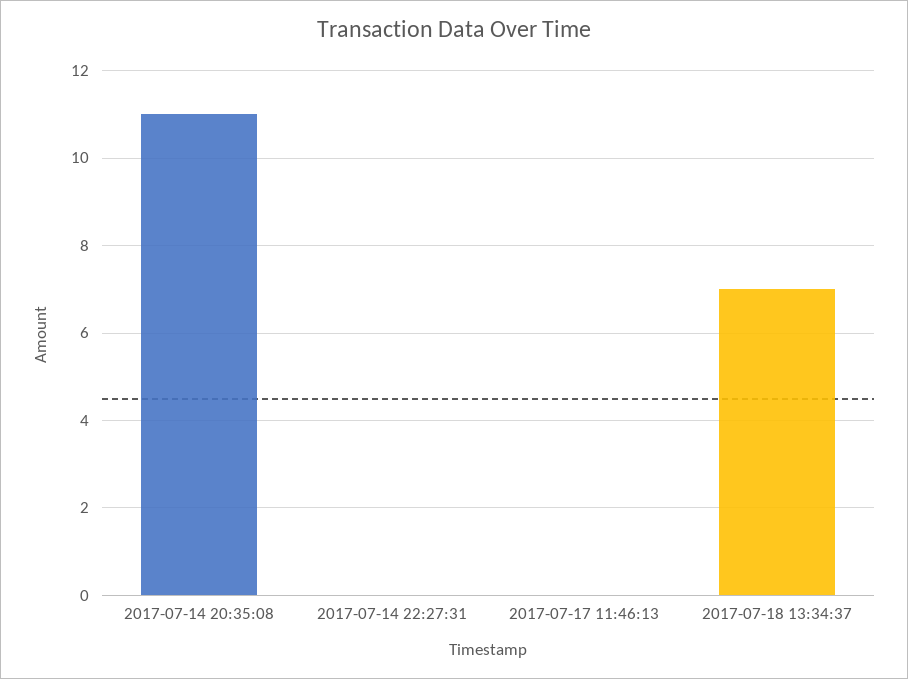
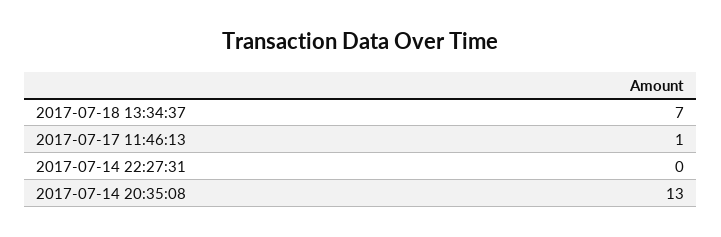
  {
-   "2017-07-14 20:35:08": 11,
+   "2017-07-14 20:35:08": 13,
    "2017-07-14 22:27:31": 0,
-   "2017-07-17 11:46:13": 0,
+   "2017-07-17 11:46:13": 1,
    "2017-07-18 13:34:37": 7
  }

